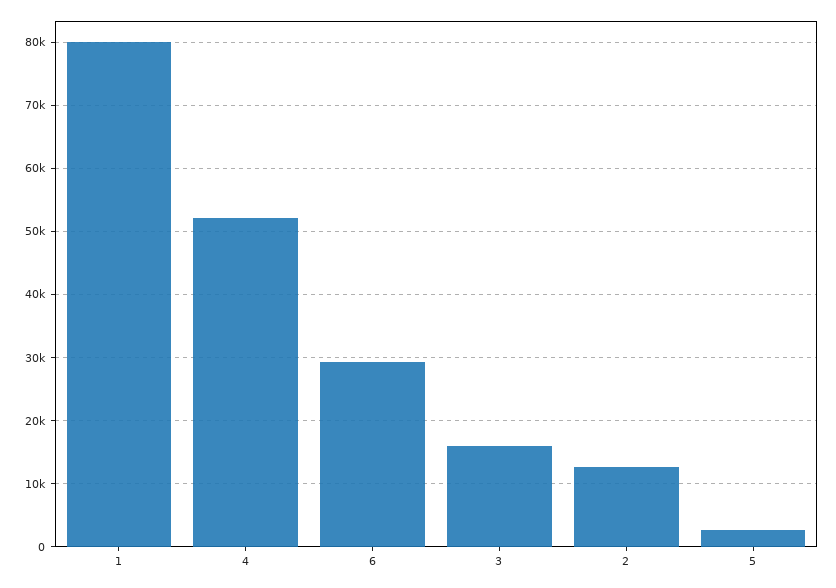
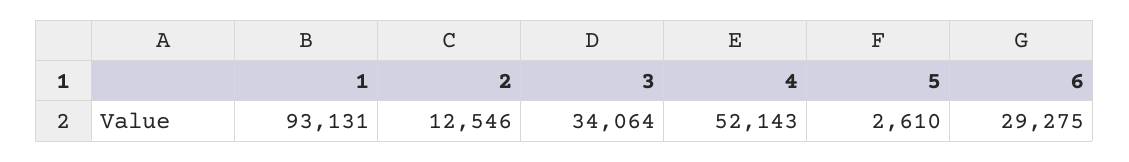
  {
-   "1": 80000,
+   "1": 93131,
    "4": 52143,
    "6": 29275,
-   "3": 16000,
+   "3": 34064,
    "2": 12546,
    "5": 2610
  }

